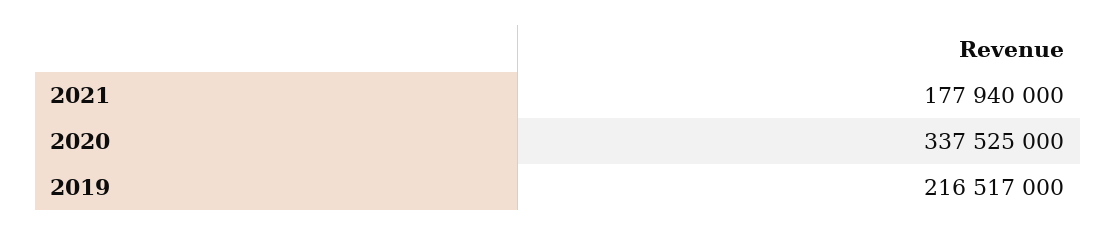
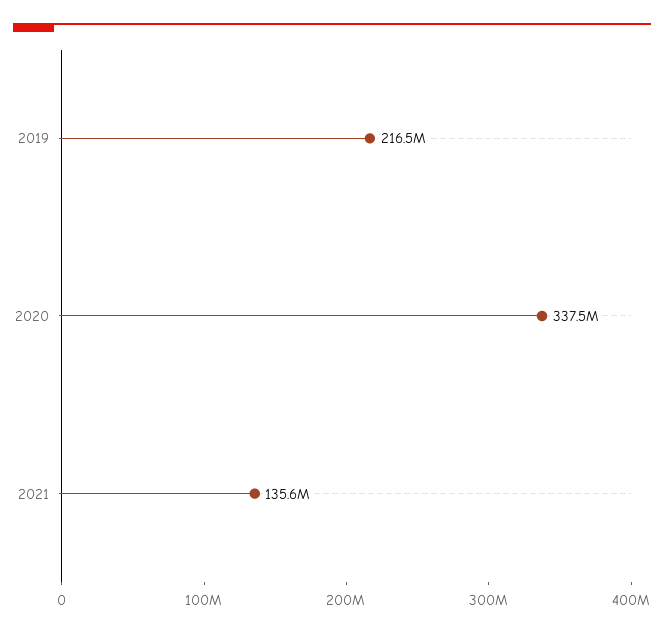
  {
-   "2021": 177940000,
+   "2021": 135600000,
    "2020": 337525000,
    "2019": 216517000
  }

